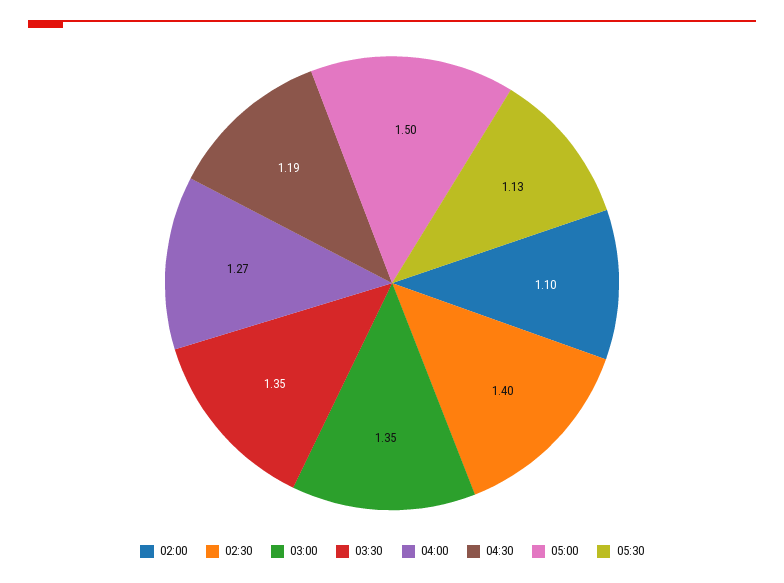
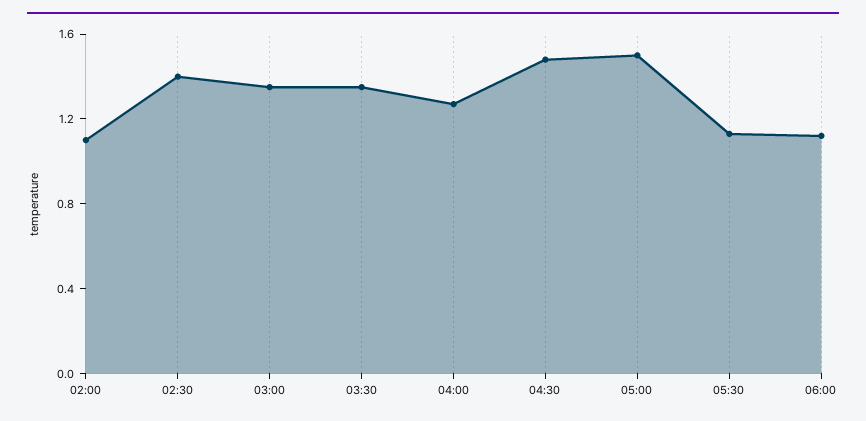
  {
    "02:00": 1.1,
    "02:30": 1.4,
    "03:00": 1.35,
    "03:30": 1.35,
    "04:00": 1.27,
-   "04:30": 1.19,
+   "04:30": 1.5,
    "05:00": 1.5,
-   "05:30": 1.13
+   "05:30": 1.13,
+   "06:00": 1.1
  }

